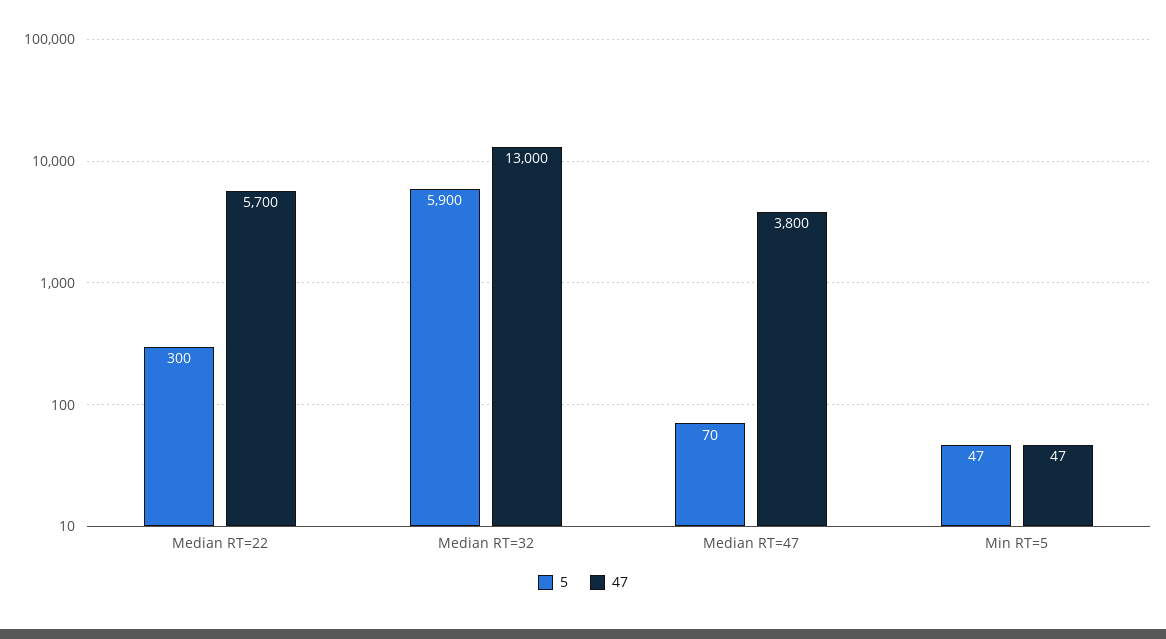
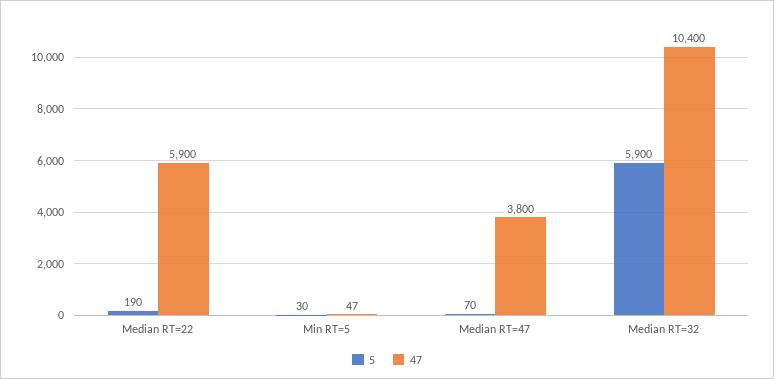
  {
    "5": {
-     "Median RT=22": 300,
+     "Median RT=22": 190,
      "Median RT=32": 5900,
      "Median RT=47": 70,
-     "Min RT=5": 47
+     "Min RT=5": 30
    },
    "47": {
-     "Median RT=22": 5700,
+     "Median RT=22": 5900,
-     "Median RT=32": 13000,
+     "Median RT=32": 10400,
      "Median RT=47": 3800,
      "Min RT=5": 47
    }
  }

